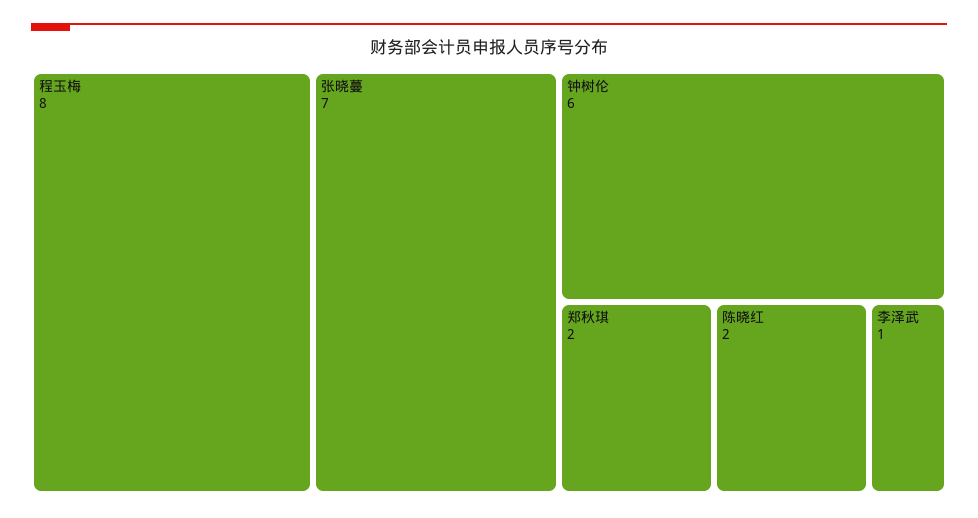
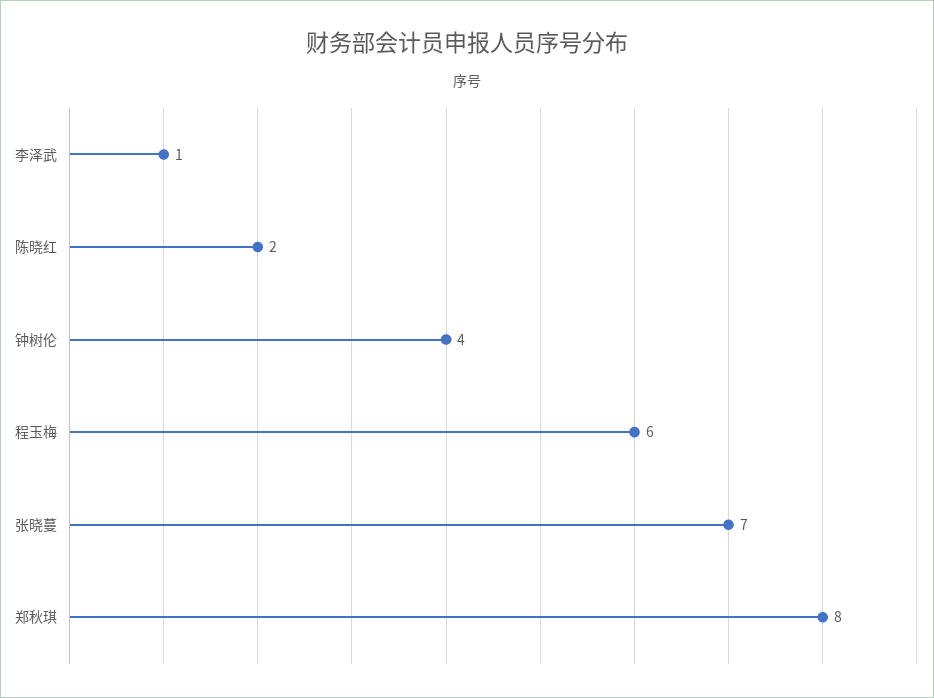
  {
-   "程玉梅": 8,
+   "程玉梅": 6,
    "张晓蔓": 7,
-   "钟树伦": 6,
+   "钟树伦": 4,
-   "郑秋琪": 2,
+   "郑秋琪": 8,
    "陈晓红": 2,
    "李泽武": 1
  }

